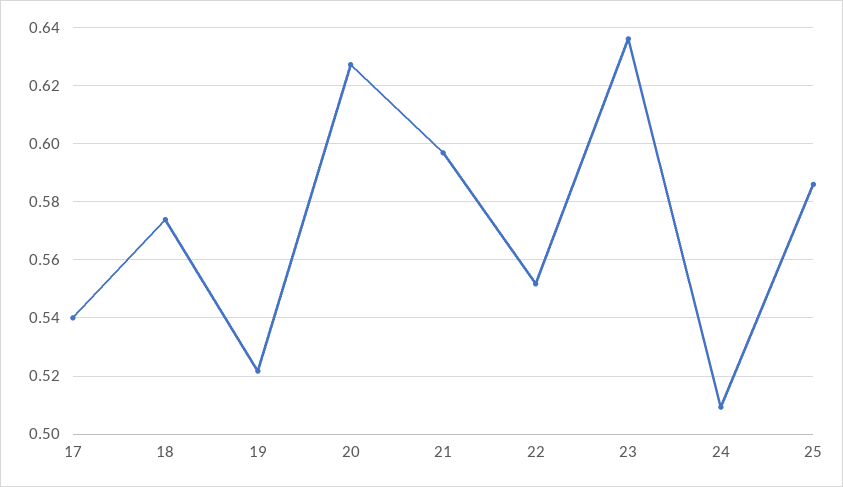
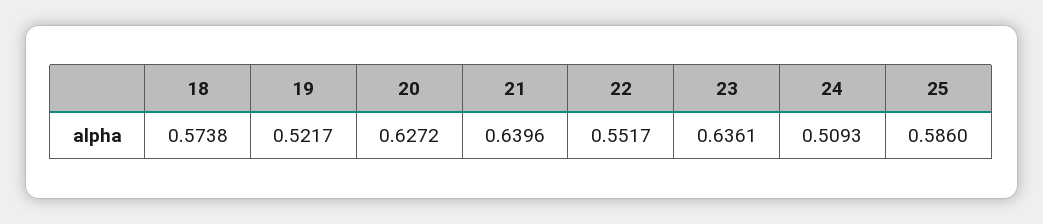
  {
-   "17": 0.54,
    "18": 0.5738,
    "19": 0.5217,
    "20": 0.6272,
-   "21": 0.5975,
+   "21": 0.6396,
    "22": 0.5517,
    "23": 0.6361,
    "24": 0.5093,
    "25": 0.586
  }

